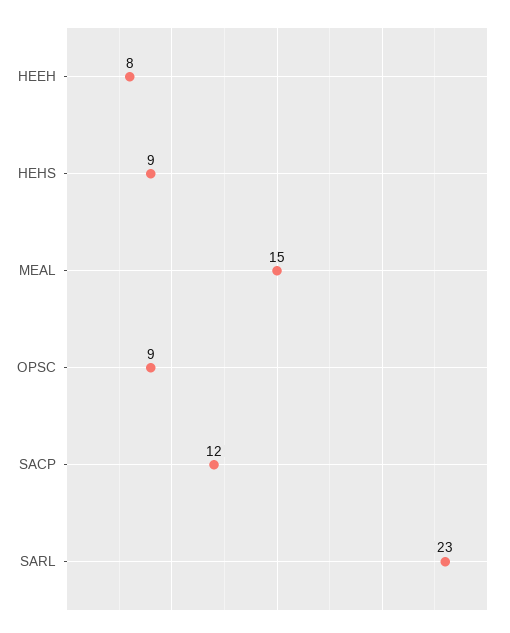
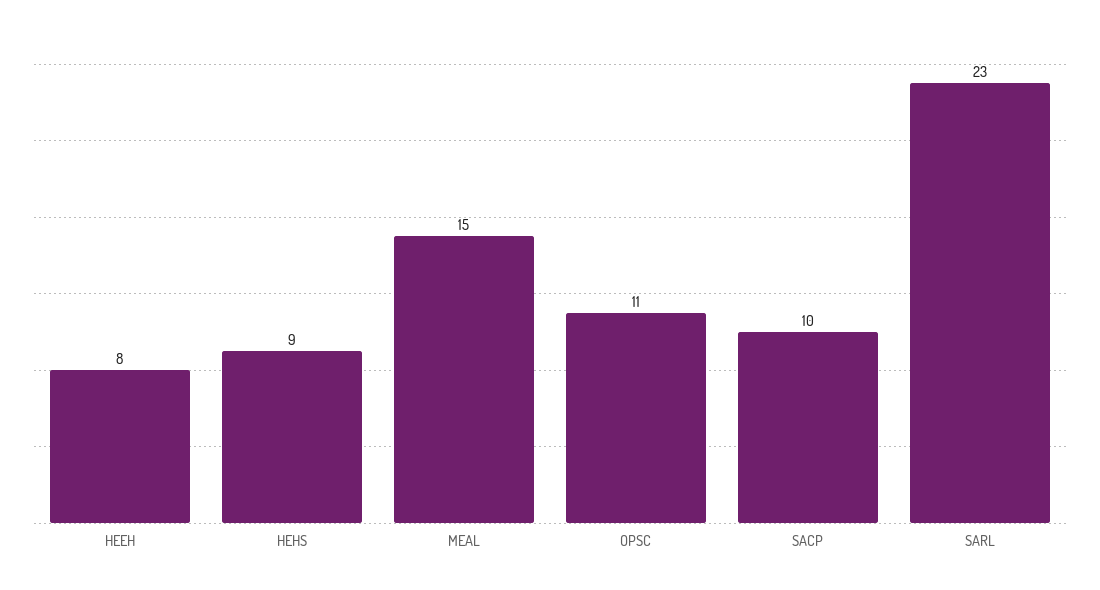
  {
    "HEEH": 8,
    "HEHS": 9,
    "MEAL": 15,
-   "OPSC": 9,
+   "OPSC": 11,
-   "SACP": 12,
+   "SACP": 10,
    "SARL": 23
  }

